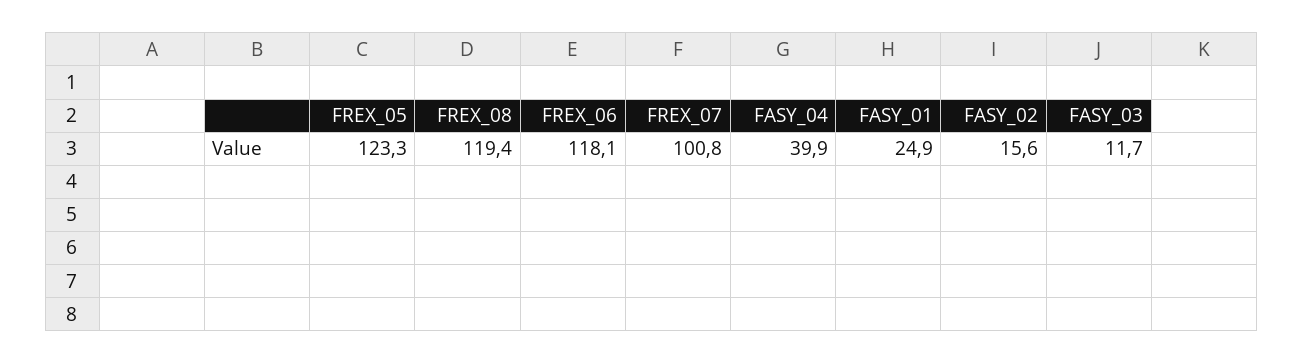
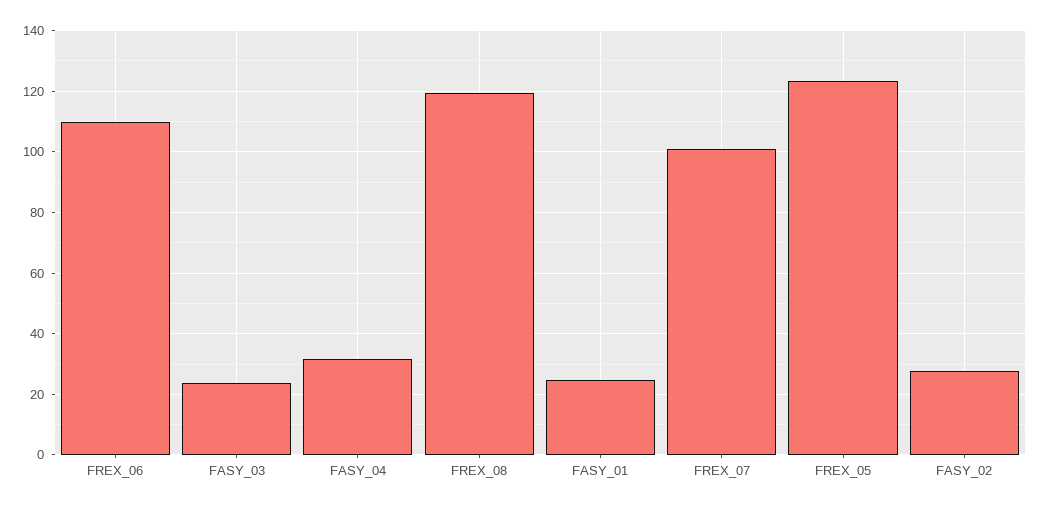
  {
    "FREX_05": 123.3,
    "FREX_08": 119.4,
-   "FREX_06": 118.1,
+   "FREX_06": 110,
    "FREX_07": 100.8,
-   "FASY_04": 39.9,
+   "FASY_04": 32,
    "FASY_01": 24.9,
-   "FASY_02": 15.6,
+   "FASY_02": 28,
-   "FASY_03": 11.7
+   "FASY_03": 24
  }

